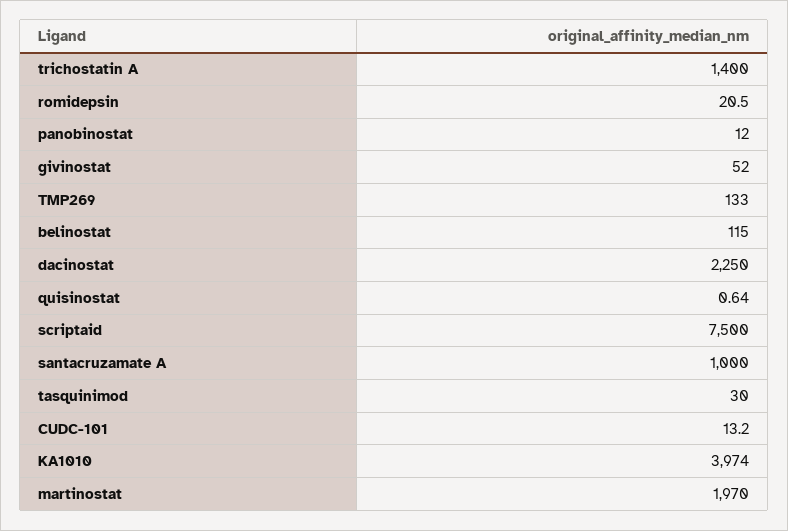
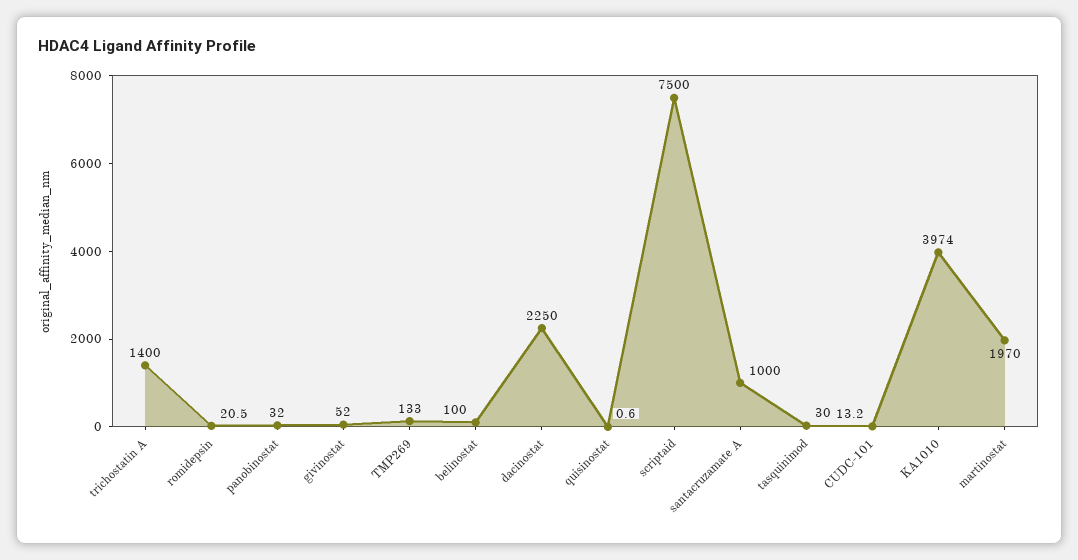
  {
    "trichostatin A": 1400,
    "romidepsin": 20.5,
-   "panobinostat": 12,
+   "panobinostat": 32,
    "givinostat": 52,
    "TMP269": 133,
-   "belinostat": 115,
+   "belinostat": 100,
    "dacinostat": 2250,
    "quisinostat": 0.64,
    "scriptaid": 7500,
    "santacruzamate A": 1000,
    "tasquinimod": 30,
    "CUDC-101": 13.2,
    "KA1010": 3974,
    "martinostat": 1970
  }

